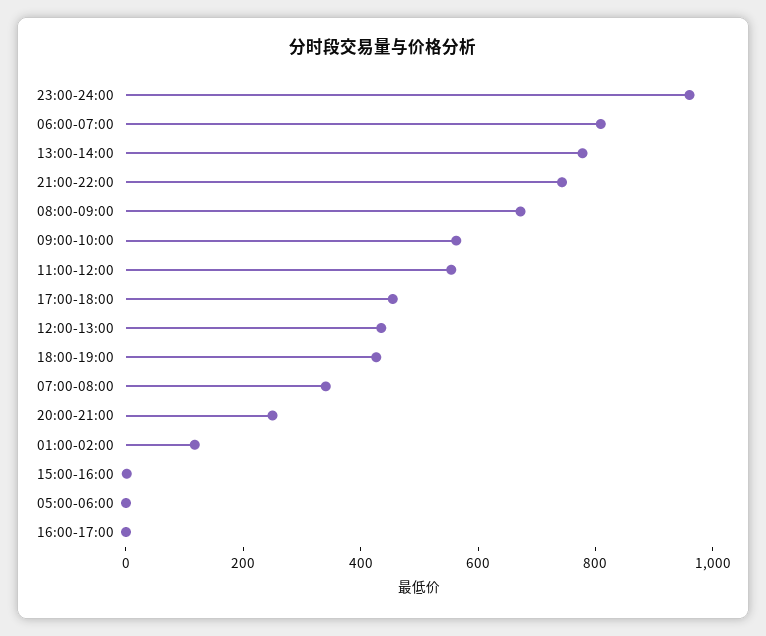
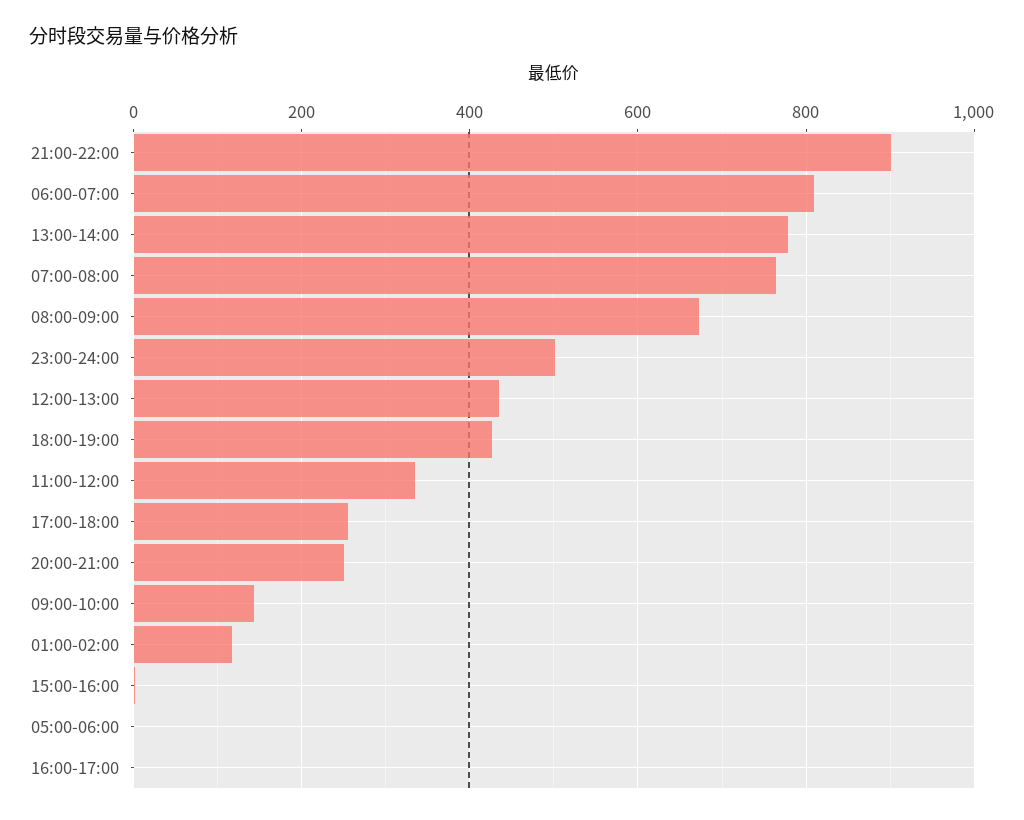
  {
-   "23:00-24:00": 950,
+   "23:00-24:00": 500,
    "06:00-07:00": 800,
    "13:00-14:00": 780,
-   "21:00-22:00": 750,
+   "21:00-22:00": 900,
    "08:00-09:00": 680,
-   "09:00-10:00": 550,
+   "09:00-10:00": 140,
-   "11:00-12:00": 550,
+   "11:00-12:00": 340,
-   "17:00-18:00": 450,
+   "17:00-18:00": 260,
    "12:00-13:00": 440,
    "18:00-19:00": 420,
-   "07:00-08:00": 350,
+   "07:00-08:00": 760,
    "20:00-21:00": 240,
    "01:00-02:00": 120,
    "15:00-16:00": 0,
    "05:00-06:00": 0,
    "16:00-17:00": 0
  }

